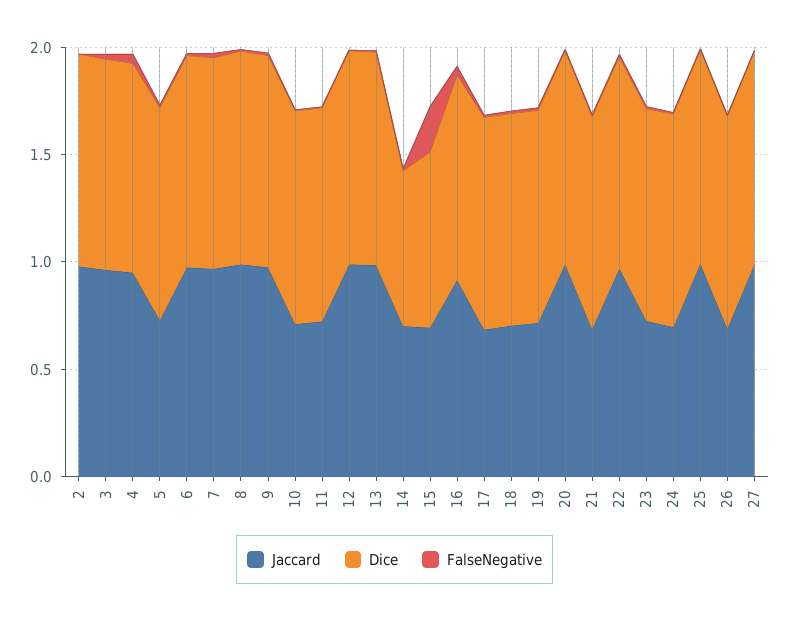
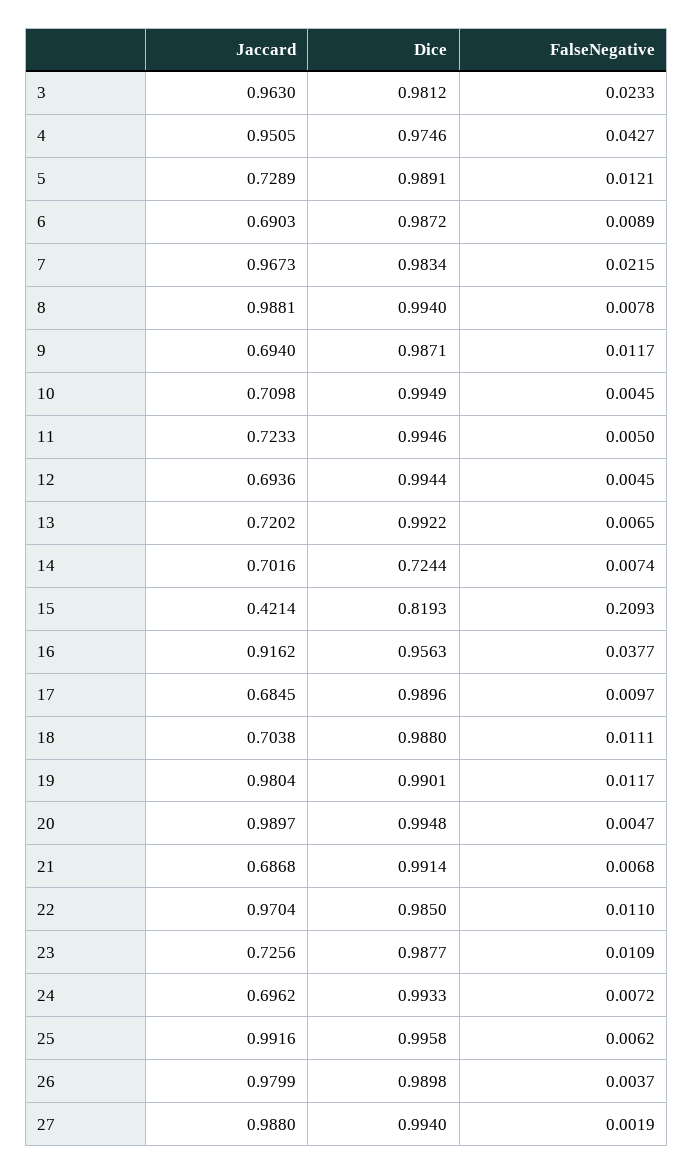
  {
    "Jaccard": {
-     "2": 1,
      "3": 0.963,
      "4": 0.9505,
      "5": 0.7289,
-     "6": 1,
+     "6": 0.6903,
      "7": 0.9673,
      "8": 0.9881,
-     "9": 1,
+     "9": 0.694,
      "10": 0.7098,
      "11": 0.7233,
-     "12": 1,
+     "12": 0.6936,
-     "13": 1,
+     "13": 0.7202,
      "14": 0.7016,
-     "15": 0.7,
+     "15": 0.4214,
      "16": 0.9162,
      "17": 0.6845,
      "18": 0.7038,
-     "19": 0.7,
+     "19": 0.9804,
      "20": 0.9897,
      "21": 0.6868,
      "22": 0.9704,
      "23": 0.7256,
      "24": 0.6962,
      "25": 0.9916,
-     "26": 0.7,
+     "26": 0.9799,
      "27": 0.988
    },
    "Dice": {
-     "2": 1,
      "3": 0.9812,
      "4": 0.9746,
      "5": 0.9891,
      "6": 0.9872,
      "7": 0.9834,
      "8": 0.994,
      "9": 0.9871,
      "10": 0.9949,
      "11": 0.9946,
      "12": 0.9944,
      "13": 0.9922,
      "14": 0.7244,
      "15": 0.8193,
      "16": 0.9563,
      "17": 0.9896,
      "18": 0.988,
      "19": 0.9901,
      "20": 0.9948,
      "21": 0.9914,
      "22": 0.985,
      "23": 0.9877,
      "24": 0.9933,
      "25": 0.9958,
      "26": 0.9898,
      "27": 0.994
    },
    "FalseNegative": {
-     "2": 0,
      "3": 0.0233,
      "4": 0.0427,
      "5": 0.0121,
      "6": 0.0089,
      "7": 0.0215,
      "8": 0.0078,
      "9": 0.0117,
      "10": 0.0045,
      "11": 0.005,
      "12": 0.0045,
      "13": 0.0065,
      "14": 0.0074,
      "15": 0.2093,
      "16": 0.0377,
      "17": 0.0097,
      "18": 0.0111,
      "19": 0.0117,
      "20": 0.0047,
      "21": 0.0068,
      "22": 0.011,
      "23": 0.0109,
      "24": 0.0072,
      "25": 0.0062,
      "26": 0.0037,
      "27": 0.0019
    }
  }

